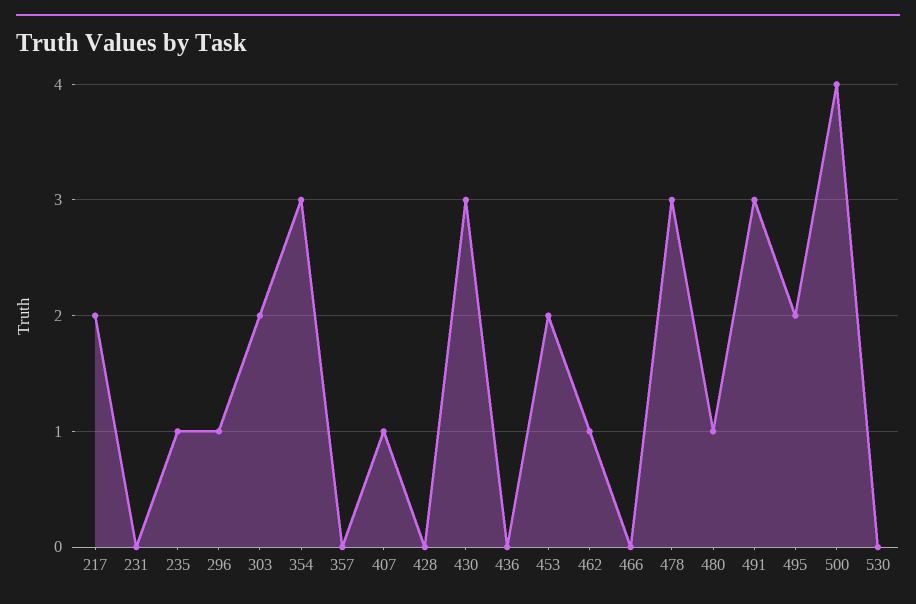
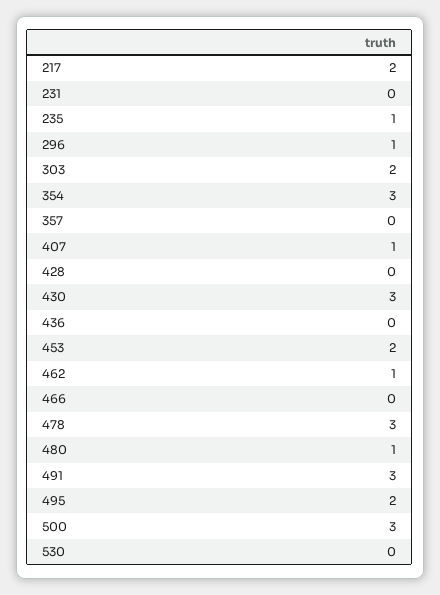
  {
    "217": 2,
    "231": 0,
    "235": 1,
    "296": 1,
    "303": 2,
    "354": 3,
    "357": 0,
    "407": 1,
    "428": 0,
    "430": 3,
    "436": 0,
    "453": 2,
    "462": 1,
    "466": 0,
    "478": 3,
    "480": 1,
    "491": 3,
    "495": 2,
-   "500": 4,
+   "500": 3,
    "530": 0
  }

